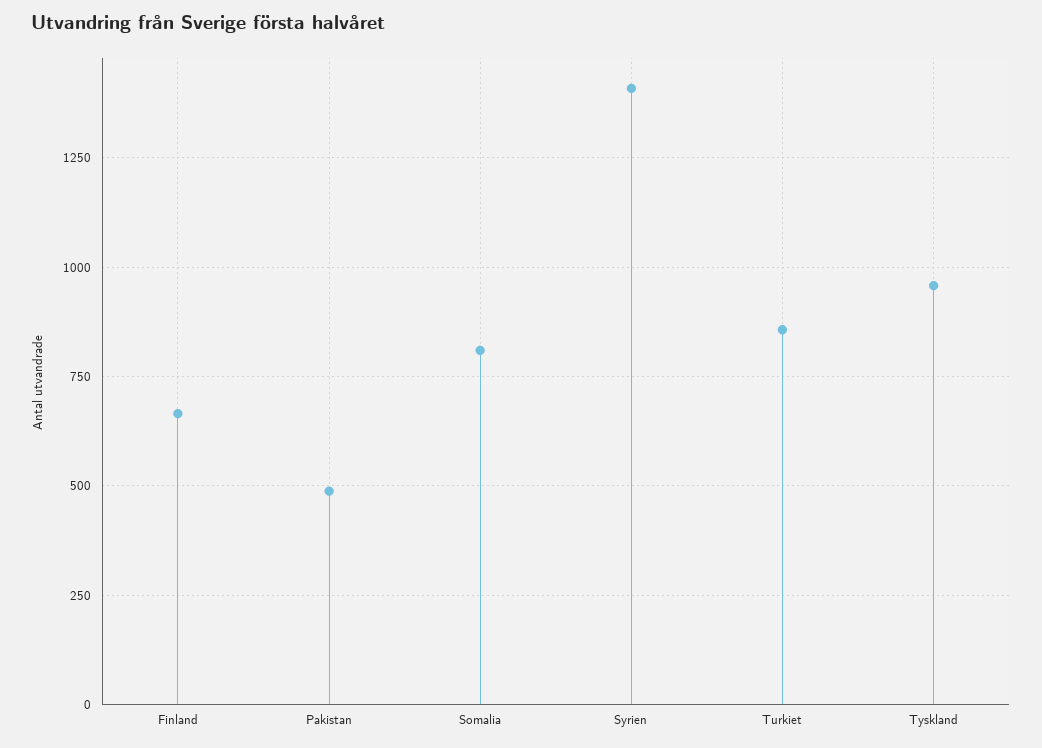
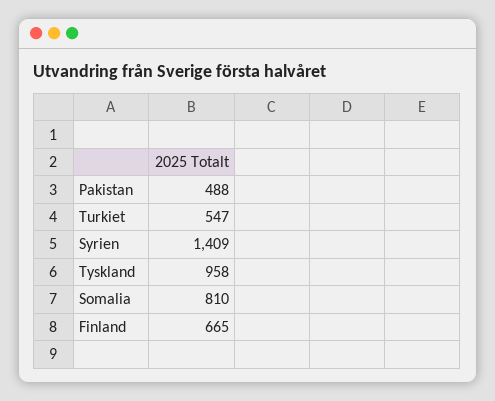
  {
    "Finland": 665,
    "Pakistan": 488,
    "Somalia": 810,
    "Syrien": 1409,
-   "Turkiet": 850,
+   "Turkiet": 547,
    "Tyskland": 958
  }

